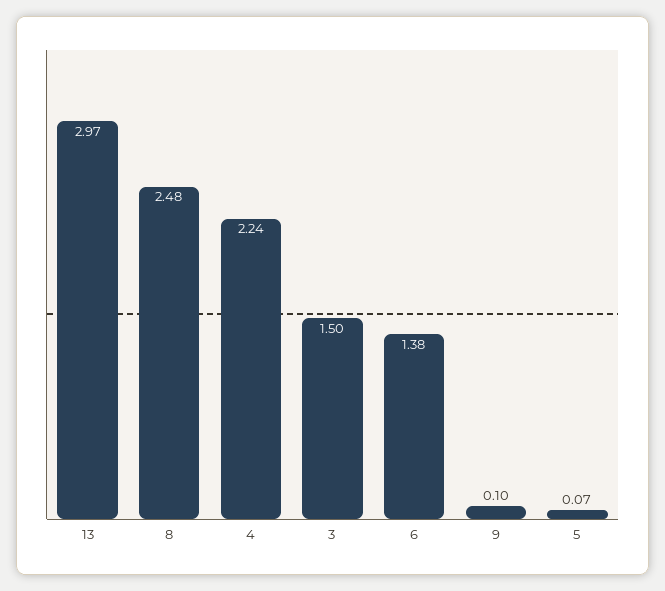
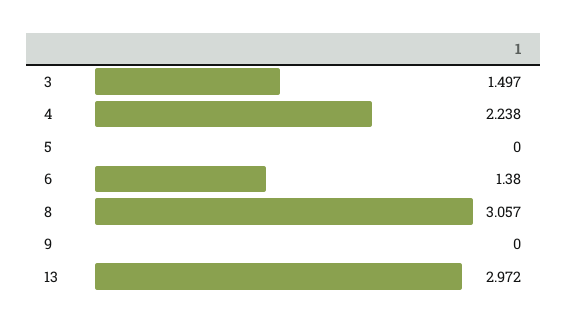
  {
    "13": 2.972,
-   "8": 2.48,
+   "8": 3.057,
    "4": 2.238,
    "3": 1.497,
    "6": 1.38,
-   "9": 0.1,
+   "9": 0,
-   "5": 0.07
+   "5": 0
  }

